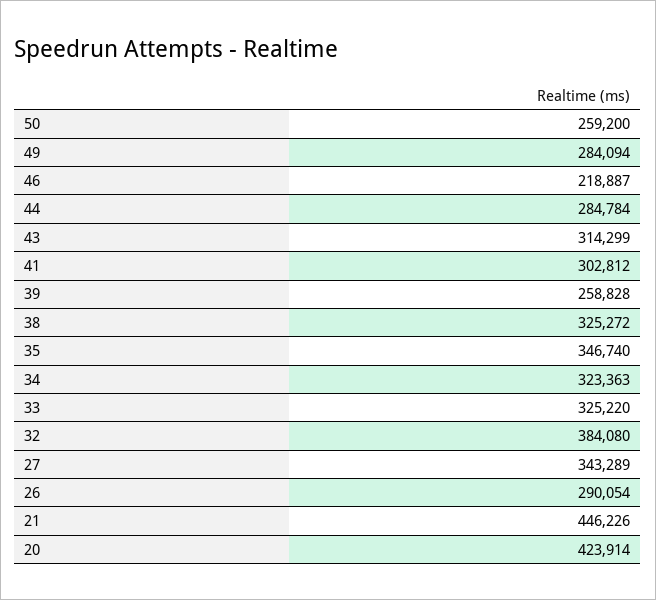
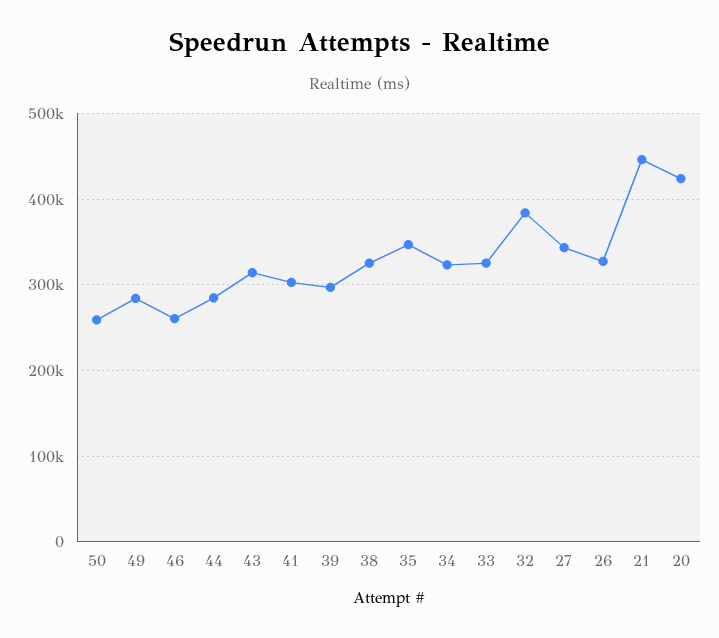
  {
    "50": 259200,
    "49": 284094,
-   "46": 218887,
+   "46": 260000,
    "44": 284784,
    "43": 314299,
    "41": 302812,
-   "39": 258828,
+   "39": 300000,
    "38": 325272,
    "35": 346740,
    "34": 323363,
    "33": 325220,
    "32": 384080,
    "27": 343289,
-   "26": 290054,
+   "26": 330000,
    "21": 446226,
    "20": 423914
  }

